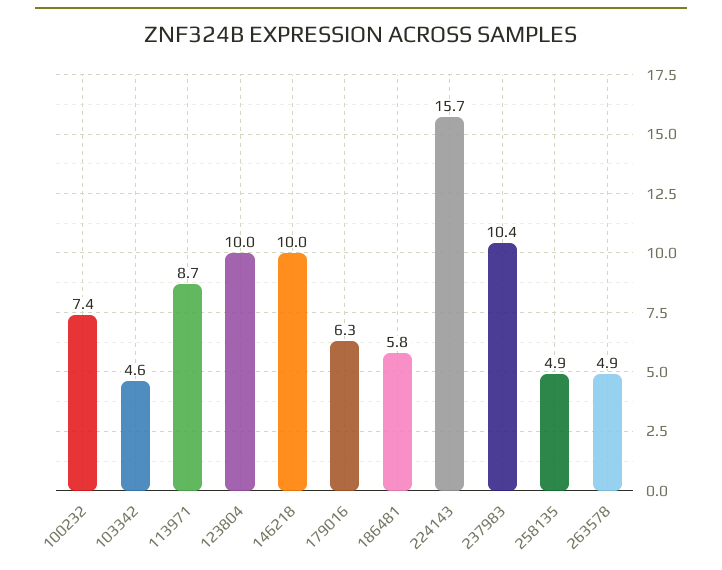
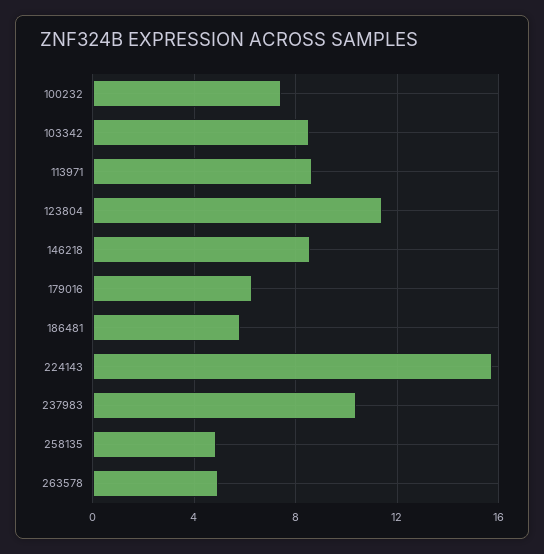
  {
    "100232": 7.4,
-   "103342": 4.6,
+   "103342": 8.5,
    "113971": 8.7,
-   "123804": 10,
+   "123804": 11.5,
-   "146218": 10,
+   "146218": 8.5,
    "179016": 6.3,
    "186481": 5.8,
    "224143": 15.7,
    "237983": 10.4,
    "258135": 4.9,
    "263578": 4.9
  }

